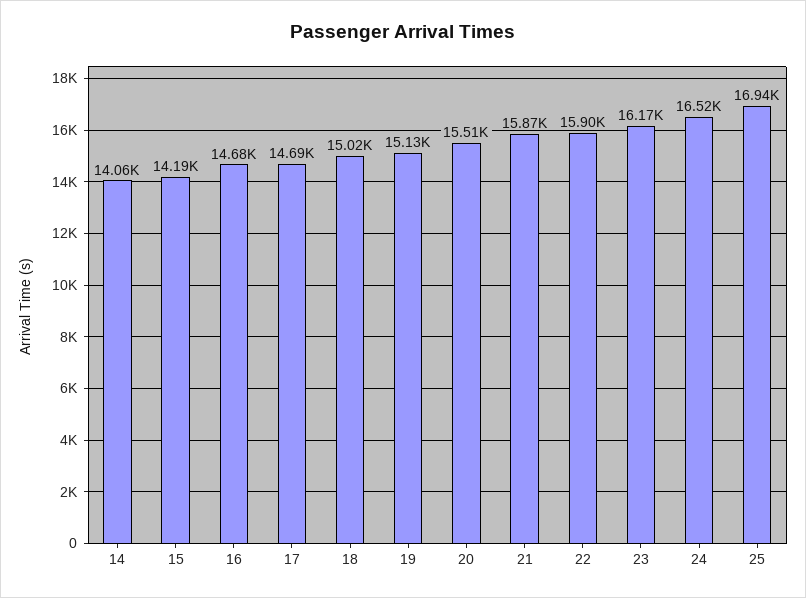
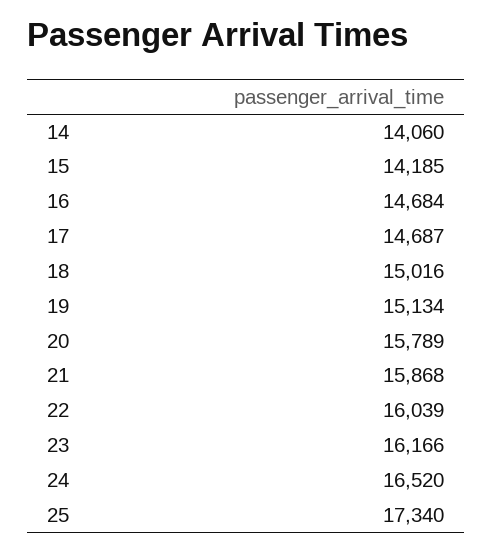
  {
    "14": 14060,
    "15": 14185,
    "16": 14684,
    "17": 14687,
    "18": 15016,
    "19": 15134,
-   "20": 15510,
+   "20": 15789,
    "21": 15868,
-   "22": 15900,
+   "22": 16039,
    "23": 16166,
    "24": 16520,
-   "25": 16940
+   "25": 17340
  }

